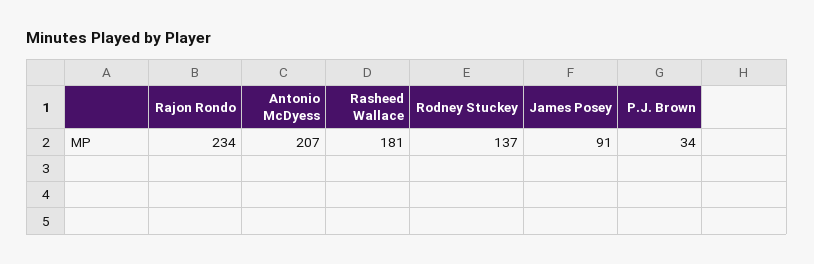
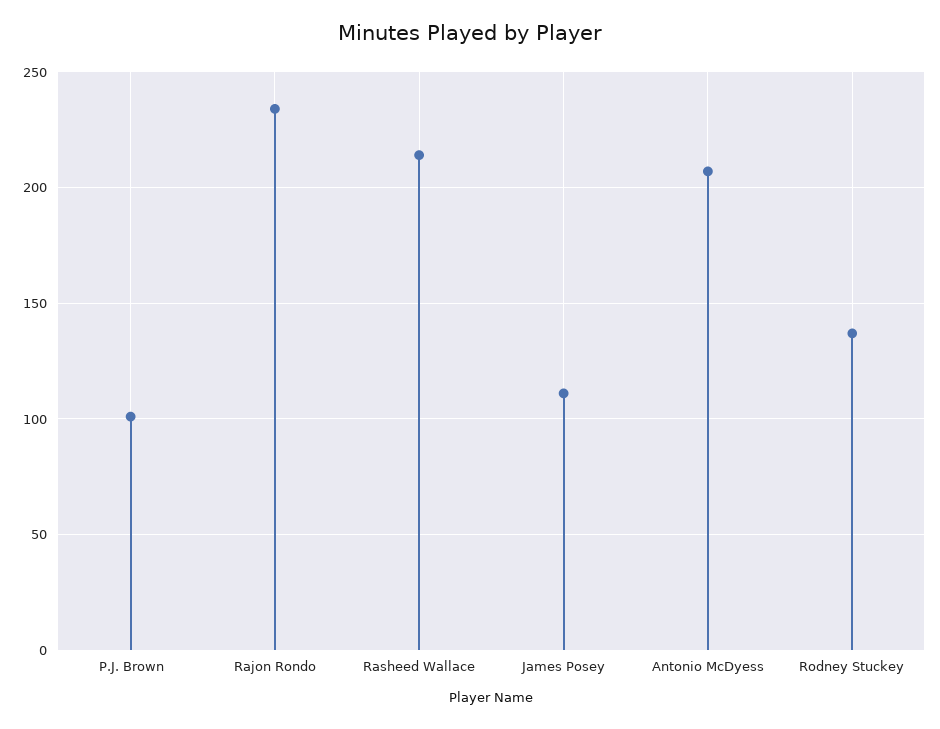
  {
    "Rajon Rondo": 234,
    "Antonio McDyess": 207,
-   "Rasheed Wallace": 181,
+   "Rasheed Wallace": 215,
    "Rodney Stuckey": 137,
-   "James Posey": 91,
+   "James Posey": 110,
-   "P.J. Brown": 34
+   "P.J. Brown": 100
  }

